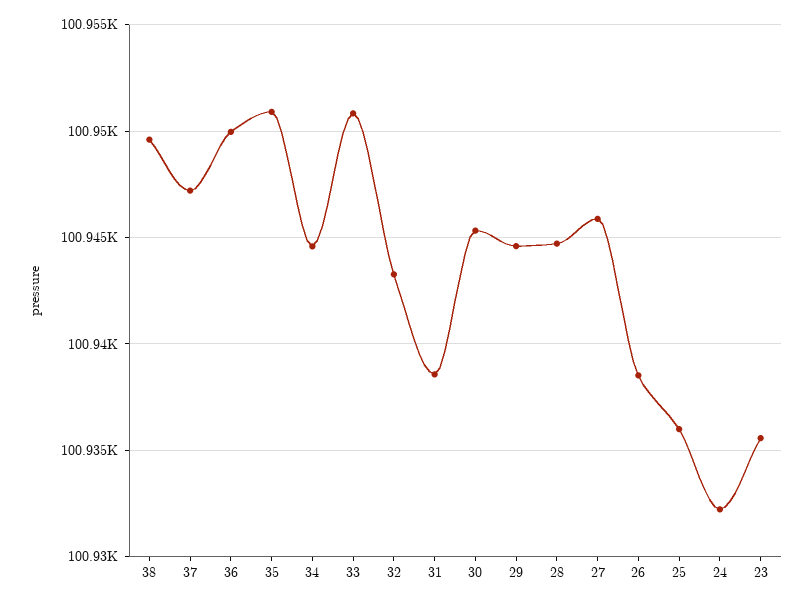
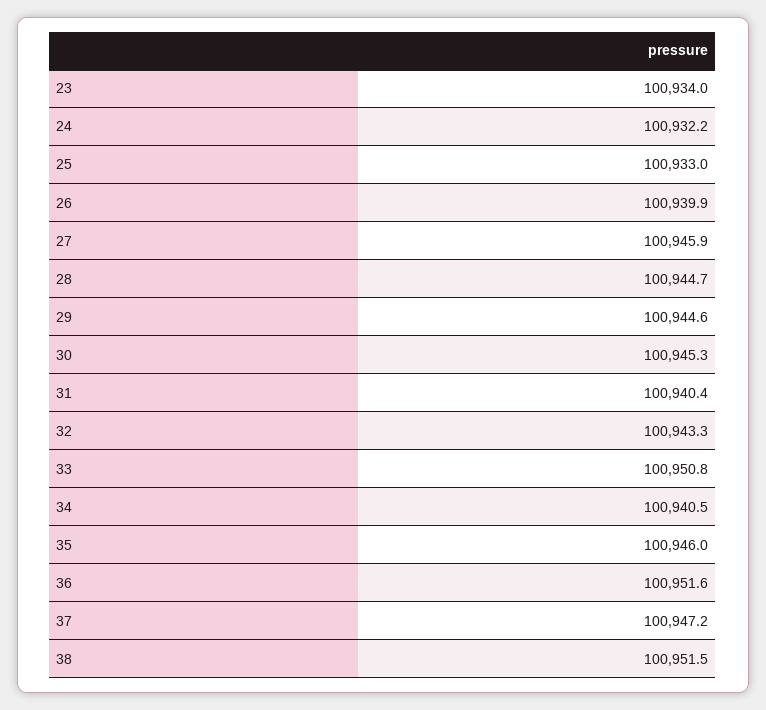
  {
-   "38": 100949.5,
+   "38": 100951.5,
    "37": 100947.2,
-   "36": 100950,
+   "36": 100951.6,
-   "35": 100951,
+   "35": 100946,
-   "34": 100944.5,
+   "34": 100940.5,
    "33": 100950.8,
    "32": 100943.3,
-   "31": 100938.5,
+   "31": 100940.4,
    "30": 100945.3,
    "29": 100944.6,
    "28": 100944.7,
    "27": 100945.9,
-   "26": 100938.5,
+   "26": 100939.9,
-   "25": 100936,
+   "25": 100933,
    "24": 100932.2,
-   "23": 100935.5
+   "23": 100934
  }

